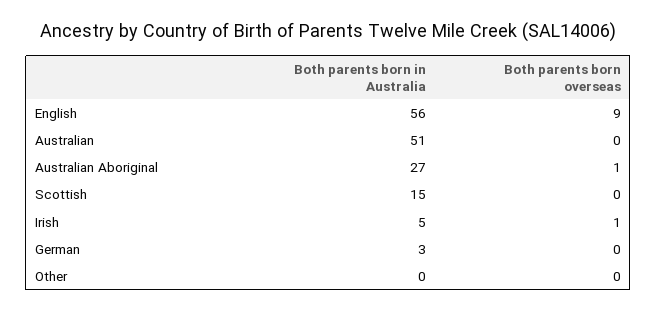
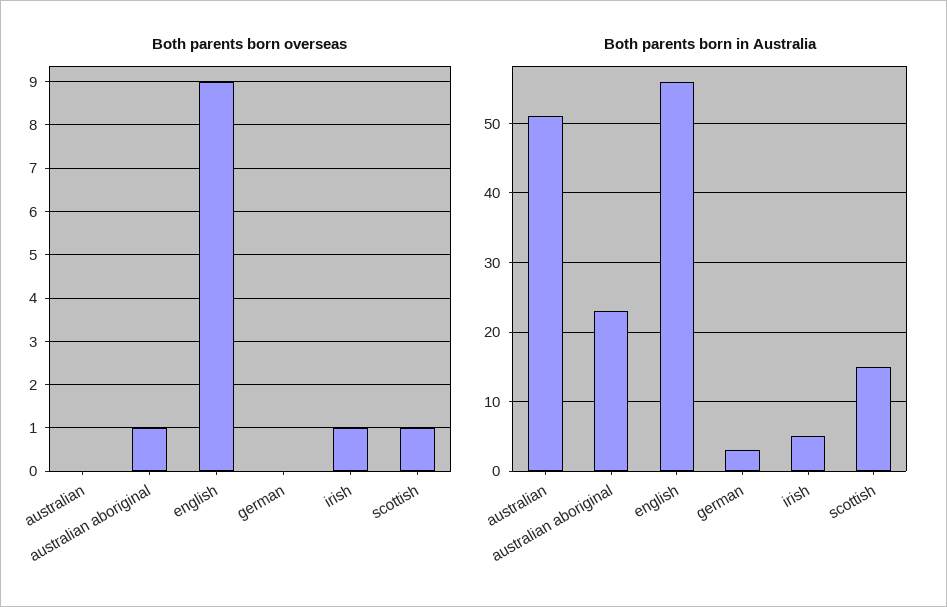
  {
    "Both parents born in Australia": {
      "English": 56,
      "Australian": 51,
-     "Australian Aboriginal": 27,
+     "Australian Aboriginal": 23,
      "Scottish": 15,
      "Irish": 5,
-     "German": 3,
+     "German": 3
-     "Other": 0
    },
    "Both parents born overseas": {
      "English": 9,
      "Australian": 0,
      "Australian Aboriginal": 1,
-     "Scottish": 0,
+     "Scottish": 1,
      "Irish": 1,
-     "German": 0,
+     "German": 0
-     "Other": 0
    }
  }

